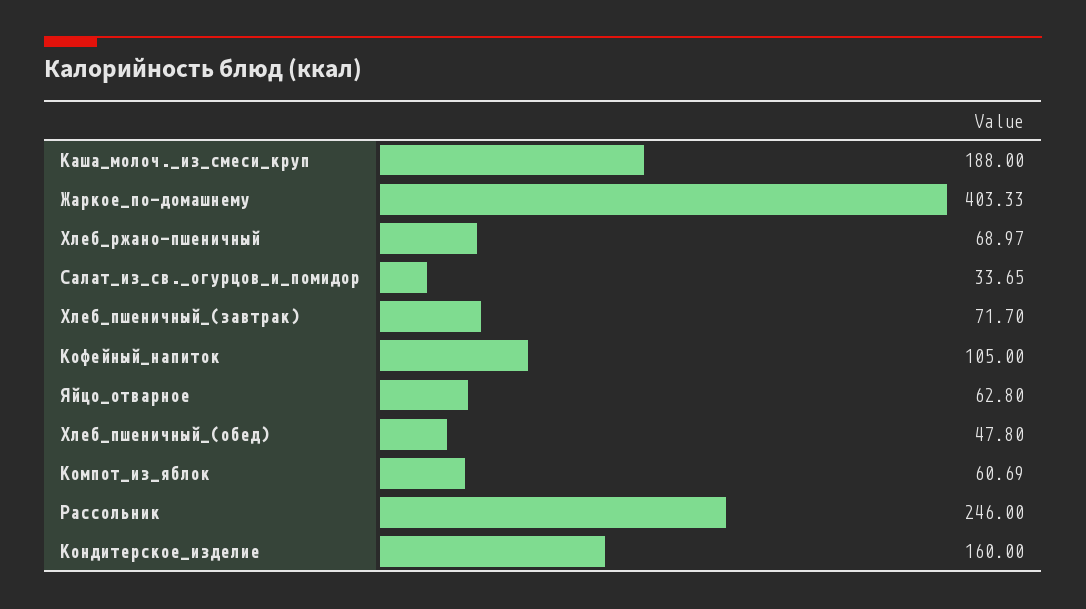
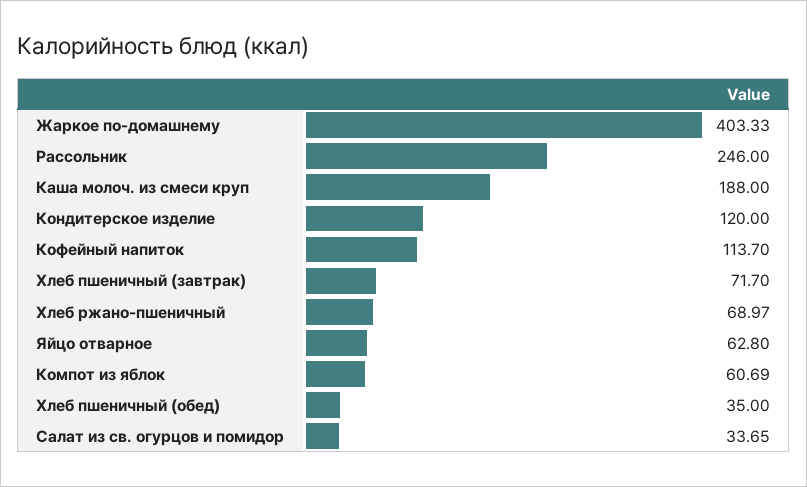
  {
    "Каша_молоч._из_смеси_круп": 188,
    "Жаркое_по-домашнему": 403.33,
    "Хлеб_ржано-пшеничный": 68.97,
    "Салат_из_св._огурцов_и_помидор": 33.65,
    "Хлеб_пшеничный_(завтрак)": 71.7,
-   "Кофейный_напиток": 105,
+   "Кофейный_напиток": 113.7,
    "Яйцо_отварное": 62.8,
-   "Хлеб_пшеничный_(обед)": 47.8,
+   "Хлеб_пшеничный_(обед)": 35,
    "Компот_из_яблок": 60.69,
    "Рассольник": 246,
-   "Кондитерское_изделие": 160
+   "Кондитерское_изделие": 120
  }

